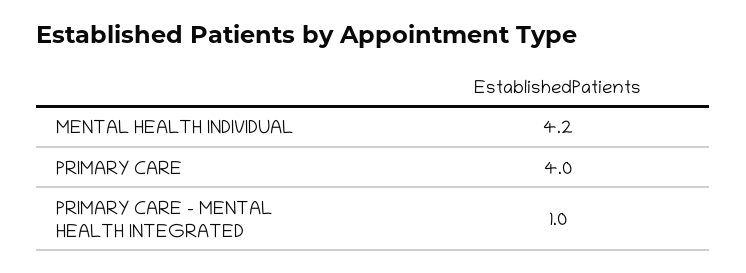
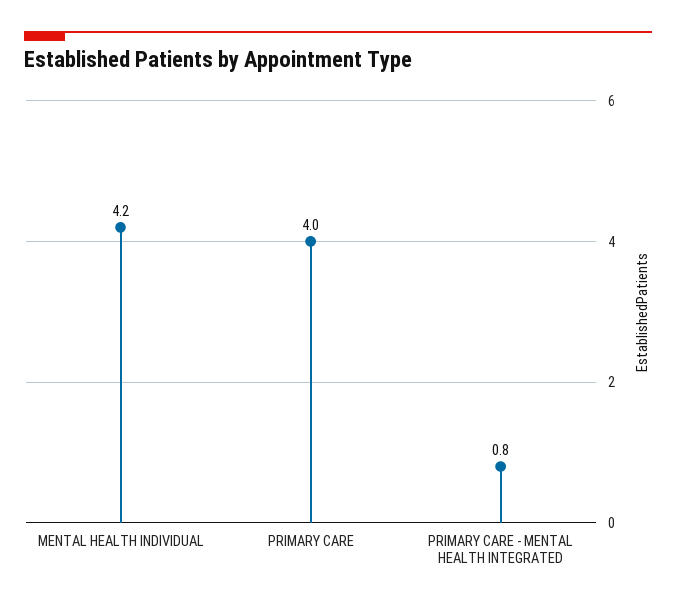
  {
    "MENTAL HEALTH INDIVIDUAL": 4.2,
    "PRIMARY CARE": 4,
-   "PRIMARY CARE - MENTAL HEALTH INTEGRATED": 1
+   "PRIMARY CARE - MENTAL HEALTH INTEGRATED": 0.8
  }

